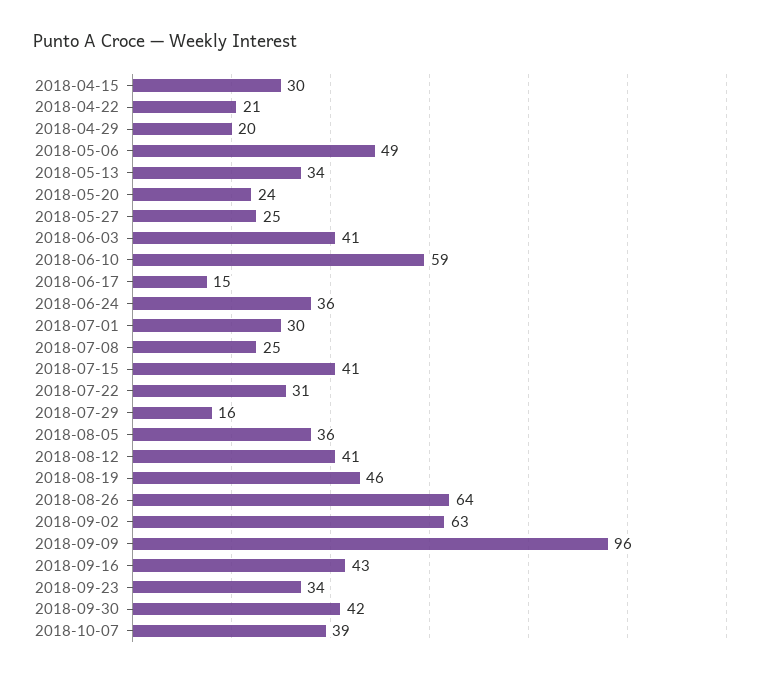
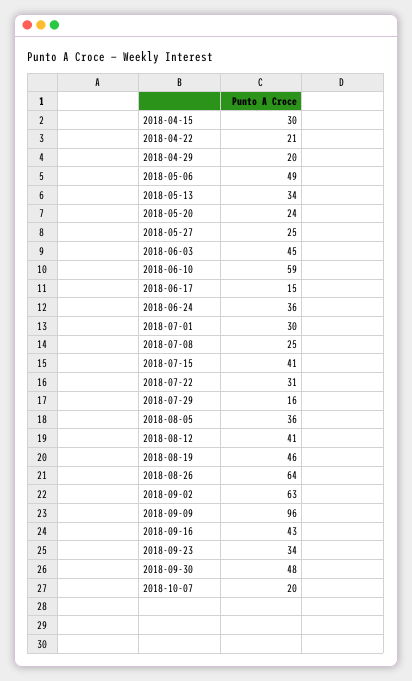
  {
    "2018-04-15": 30,
    "2018-04-22": 21,
    "2018-04-29": 20,
    "2018-05-06": 49,
    "2018-05-13": 34,
    "2018-05-20": 24,
    "2018-05-27": 25,
-   "2018-06-03": 41,
+   "2018-06-03": 45,
    "2018-06-10": 59,
    "2018-06-17": 15,
    "2018-06-24": 36,
    "2018-07-01": 30,
    "2018-07-08": 25,
    "2018-07-15": 41,
    "2018-07-22": 31,
    "2018-07-29": 16,
    "2018-08-05": 36,
    "2018-08-12": 41,
    "2018-08-19": 46,
    "2018-08-26": 64,
    "2018-09-02": 63,
    "2018-09-09": 96,
    "2018-09-16": 43,
    "2018-09-23": 34,
-   "2018-09-30": 42,
+   "2018-09-30": 48,
-   "2018-10-07": 39
+   "2018-10-07": 20
  }

